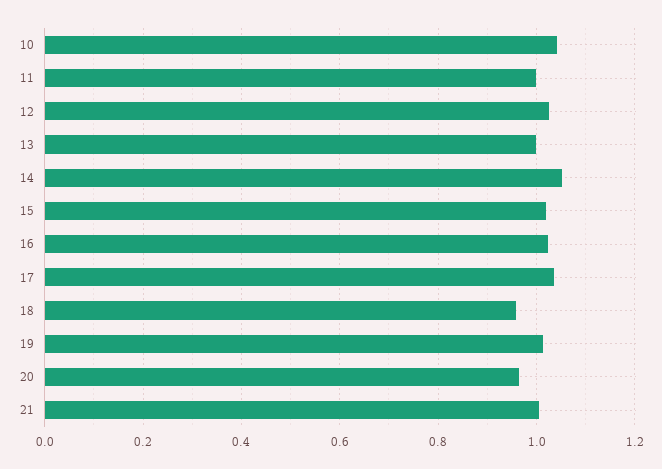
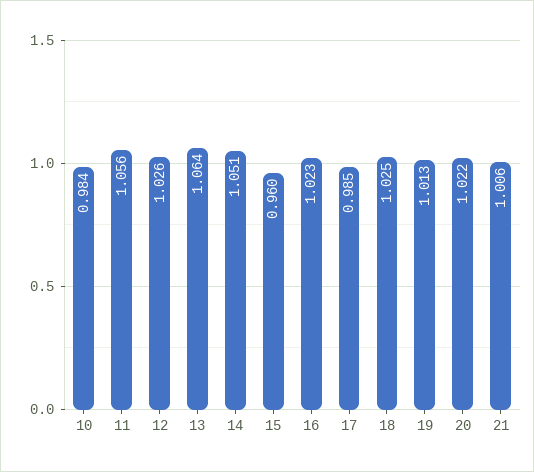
  {
-   "10": 1.04,
+   "10": 0.984,
-   "11": 1,
+   "11": 1.056,
    "12": 1.026,
-   "13": 1,
+   "13": 1.064,
    "14": 1.051,
-   "15": 1.02,
+   "15": 0.96,
    "16": 1.023,
-   "17": 1.04,
+   "17": 0.985,
-   "18": 0.96,
+   "18": 1.025,
    "19": 1.013,
-   "20": 0.96,
+   "20": 1.022,
    "21": 1.006
  }

